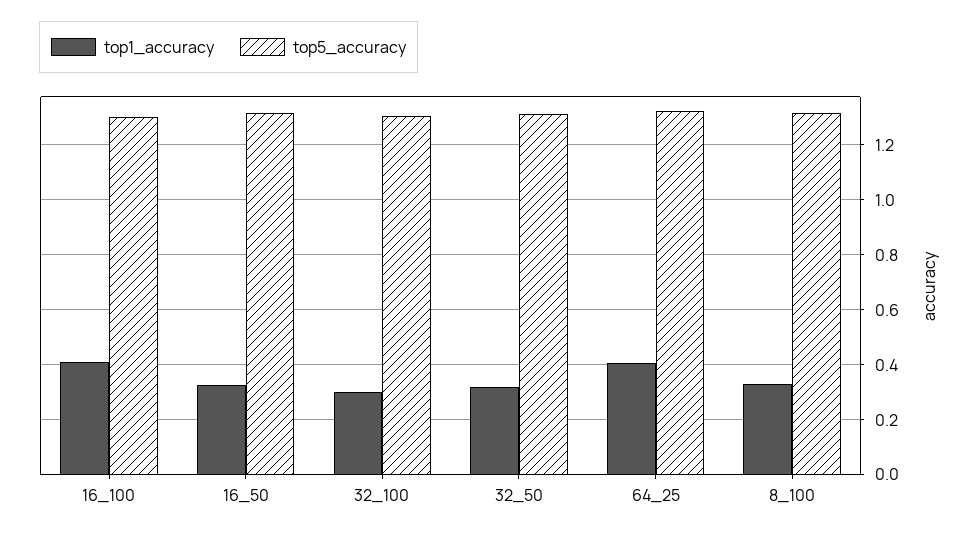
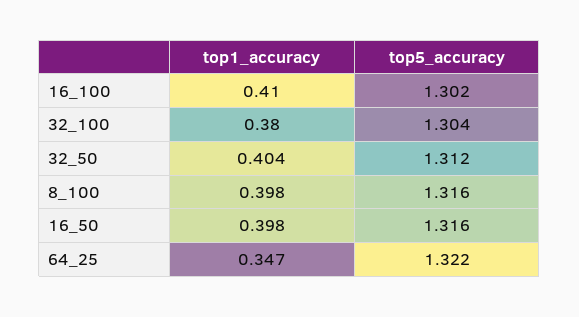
  {
    "top1_accuracy": {
      "16_100": 0.41,
-     "16_50": 0.325,
+     "16_50": 0.398,
-     "32_100": 0.3,
+     "32_100": 0.38,
-     "32_50": 0.325,
+     "32_50": 0.404,
-     "64_25": 0.4,
+     "64_25": 0.347,
-     "8_100": 0.325
+     "8_100": 0.398
    },
    "top5_accuracy": {
      "16_100": 1.302,
      "16_50": 1.316,
      "32_100": 1.304,
      "32_50": 1.312,
      "64_25": 1.322,
      "8_100": 1.316
    }
  }

